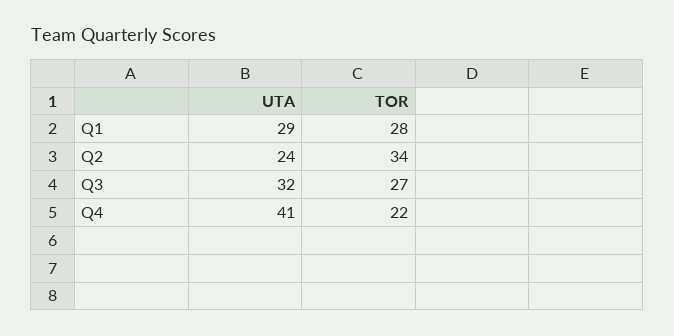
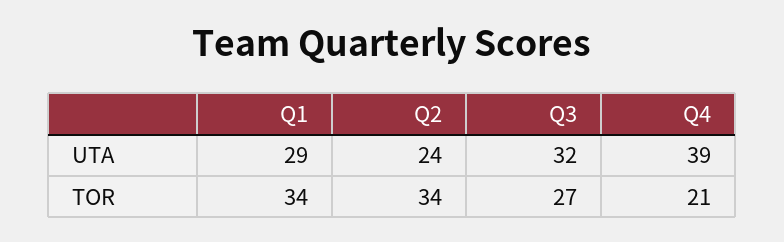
  {
    "UTA": {
      "Q1": 29,
      "Q2": 24,
      "Q3": 32,
-     "Q4": 41
+     "Q4": 39
    },
    "TOR": {
-     "Q1": 28,
+     "Q1": 34,
      "Q2": 34,
      "Q3": 27,
-     "Q4": 22
+     "Q4": 21
    }
  }

